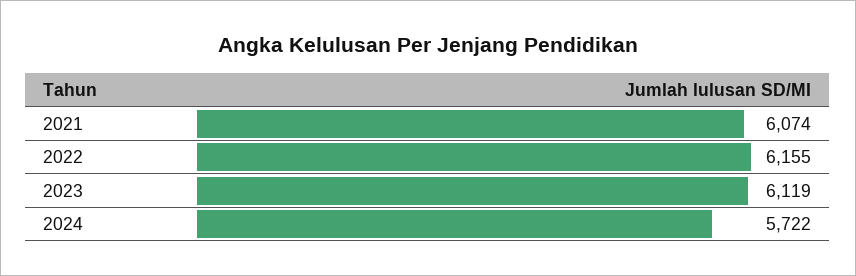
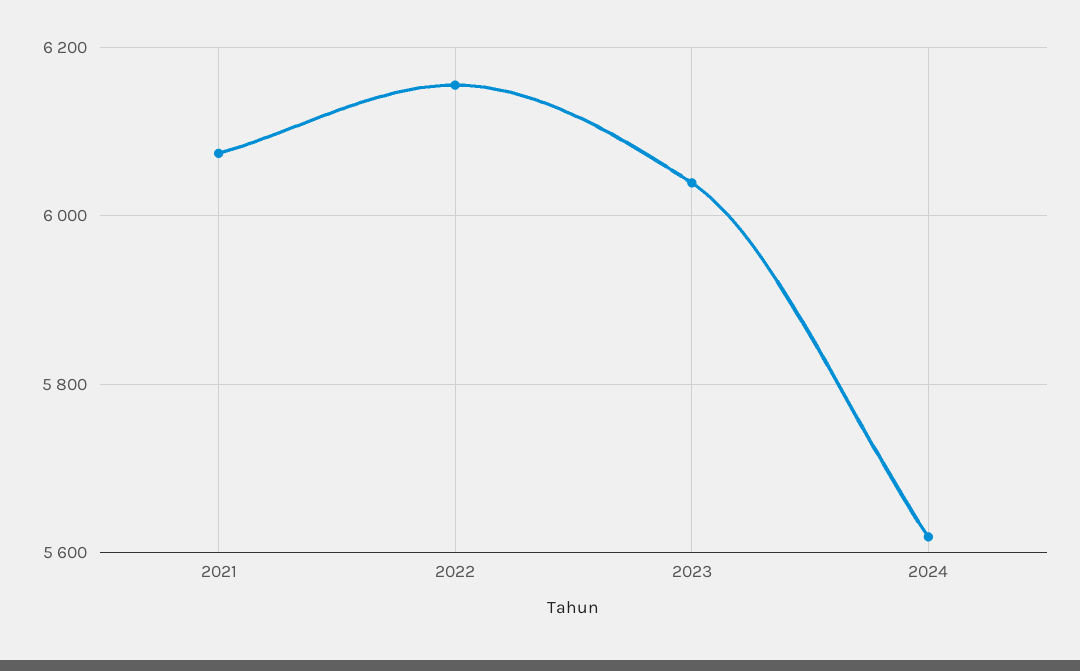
  {
    "2021": 6074,
    "2022": 6155,
-   "2023": 6119,
+   "2023": 6040,
-   "2024": 5722
+   "2024": 5620
  }

